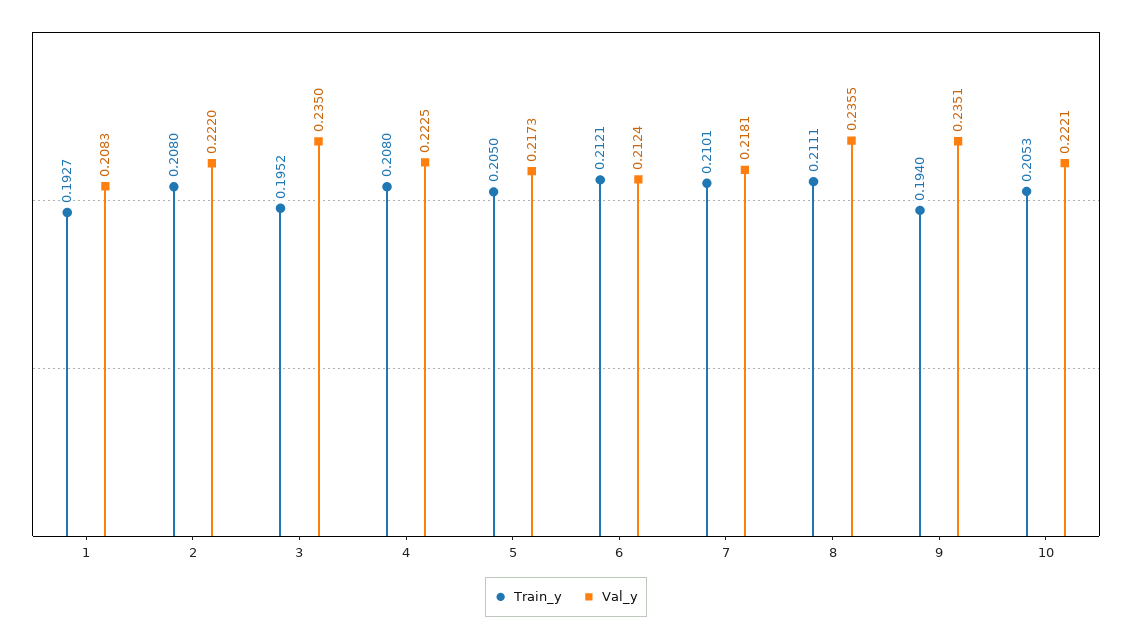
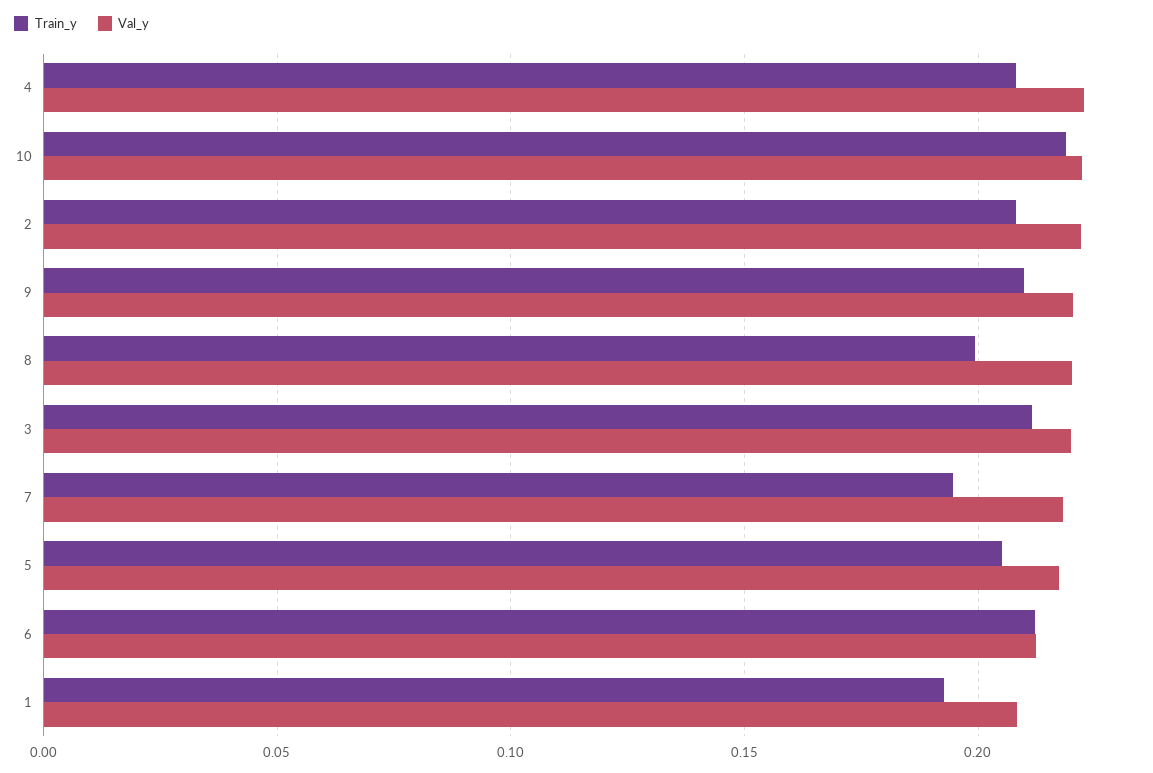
  {
    "Train_y": {
      "1": 0.1927,
      "2": 0.208,
-     "3": 0.1952,
+     "3": 0.21,
      "4": 0.208,
      "5": 0.205,
      "6": 0.2121,
-     "7": 0.2101,
+     "7": 0.195,
-     "8": 0.2111,
+     "8": 0.2,
-     "9": 0.194,
+     "9": 0.21,
-     "10": 0.2053
+     "10": 0.22
    },
    "Val_y": {
      "1": 0.2083,
      "2": 0.222,
-     "3": 0.235,
+     "3": 0.22,
      "4": 0.2225,
      "5": 0.2173,
      "6": 0.2124,
      "7": 0.2181,
-     "8": 0.2355,
+     "8": 0.22,
-     "9": 0.2351,
+     "9": 0.22,
      "10": 0.2221
    }
  }

